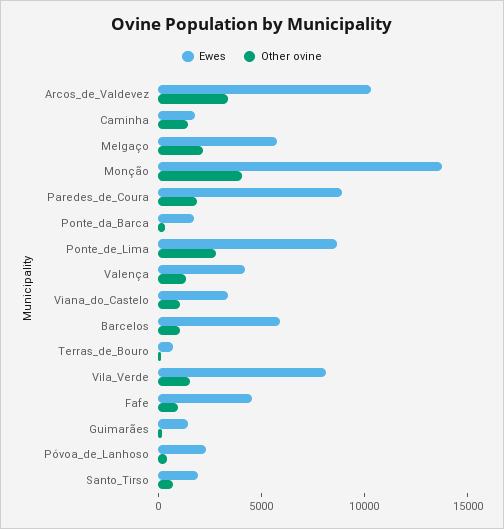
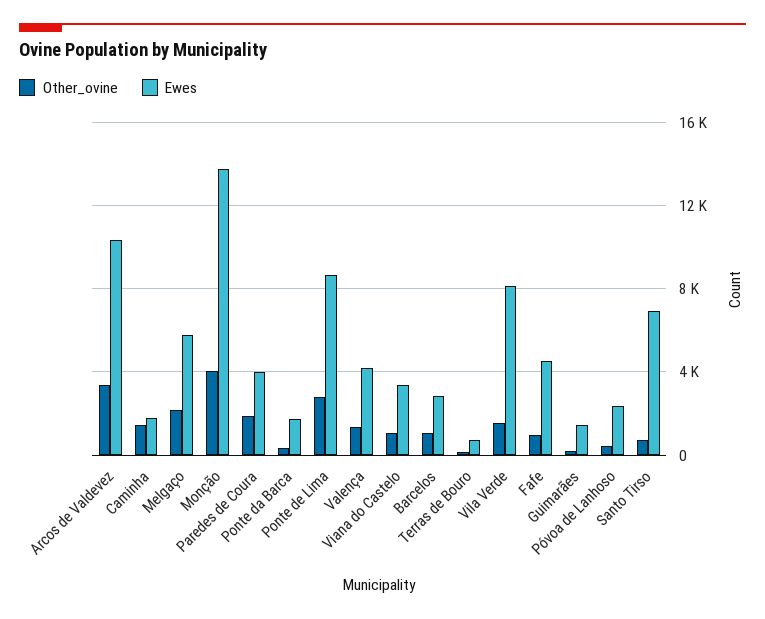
  {
    "Ewes": {
      "Arcos_de_Valdevez": 10500,
      "Caminha": 2000,
      "Melgaço": 6000,
      "Monção": 14000,
-     "Paredes_de_Coura": 9000,
+     "Paredes_de_Coura": 4000,
      "Ponte_da_Barca": 1500,
      "Ponte_de_Lima": 8500,
      "Valença": 4000,
      "Viana_do_Castelo": 3500,
-     "Barcelos": 6000,
+     "Barcelos": 3000,
      "Terras_de_Bouro": 500,
      "Vila_Verde": 8000,
      "Fafe": 4500,
      "Guimarães": 1500,
      "Póvoa_de_Lanhoso": 2500,
-     "Santo_Tirso": 2000
+     "Santo_Tirso": 7000
    },
    "Other ovine": {
      "Arcos_de_Valdevez": 3500,
      "Caminha": 1500,
      "Melgaço": 2000,
      "Monção": 4000,
      "Paredes_de_Coura": 2000,
      "Ponte_da_Barca": 500,
      "Ponte_de_Lima": 3000,
      "Valença": 1500,
      "Viana_do_Castelo": 1000,
      "Barcelos": 1000,
      "Terras_de_Bouro": 0,
      "Vila_Verde": 1500,
      "Fafe": 1000,
      "Guimarães": 0,
      "Póvoa_de_Lanhoso": 500,
      "Santo_Tirso": 500
    }
  }

